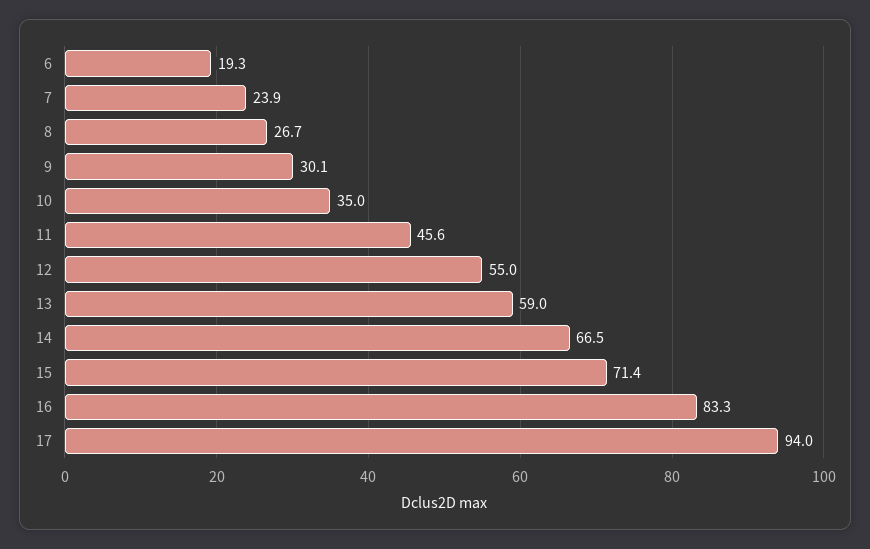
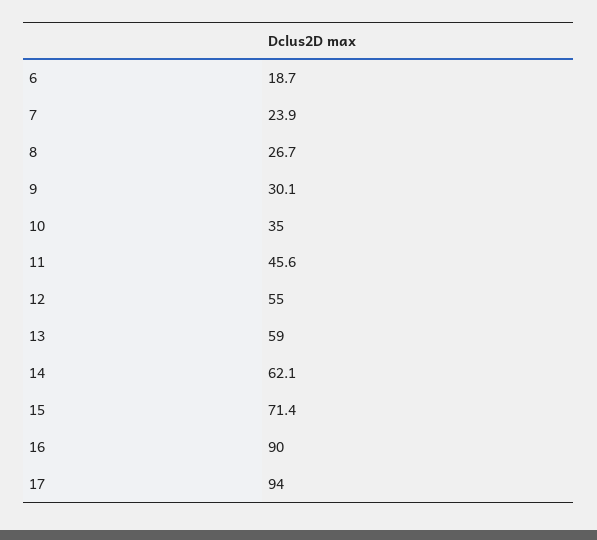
  {
-   "6": 19.3,
+   "6": 18.7,
    "7": 23.9,
    "8": 26.7,
    "9": 30.1,
    "10": 35,
    "11": 45.6,
    "12": 55,
    "13": 59,
-   "14": 66.5,
+   "14": 62.1,
    "15": 71.4,
-   "16": 83.3,
+   "16": 90,
    "17": 94
  }

